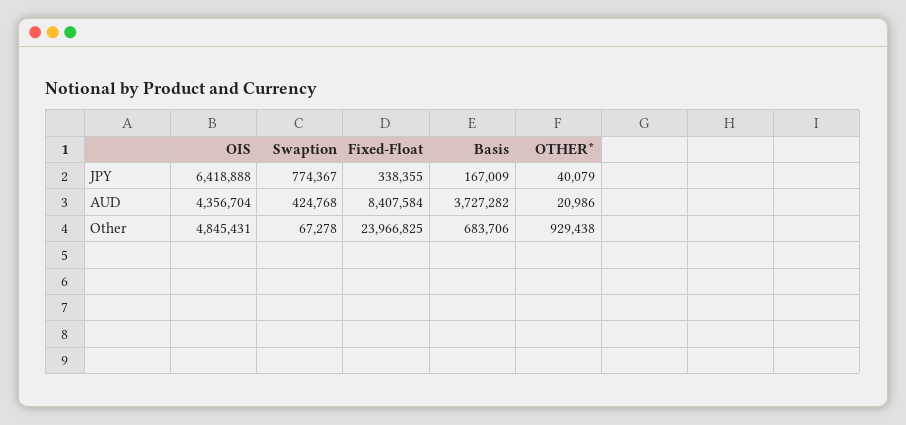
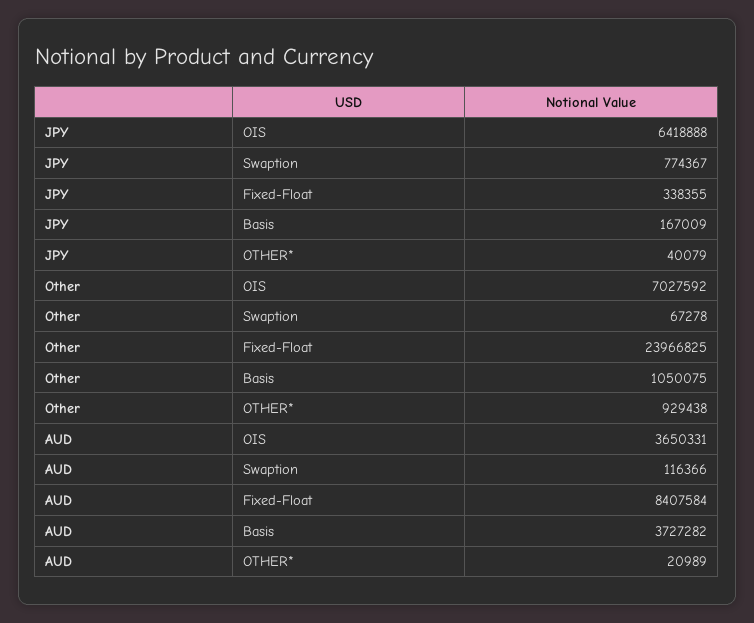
  {
    "OIS": {
      "JPY": 6418888,
-     "AUD": 4356704,
+     "AUD": 3650331,
-     "Other": 4845431
+     "Other": 7027592
    },
    "Swaption": {
      "JPY": 774367,
-     "AUD": 424768,
+     "AUD": 116366,
      "Other": 67278
    },
    "Fixed-Float": {
      "JPY": 338355,
      "AUD": 8407584,
      "Other": 23966825
    },
    "Basis": {
      "JPY": 167009,
      "AUD": 3727282,
-     "Other": 683706
+     "Other": 1050075
    },
    "OTHER*": {
      "JPY": 40079,
-     "AUD": 20986,
+     "AUD": 20989,
      "Other": 929438
    }
  }

